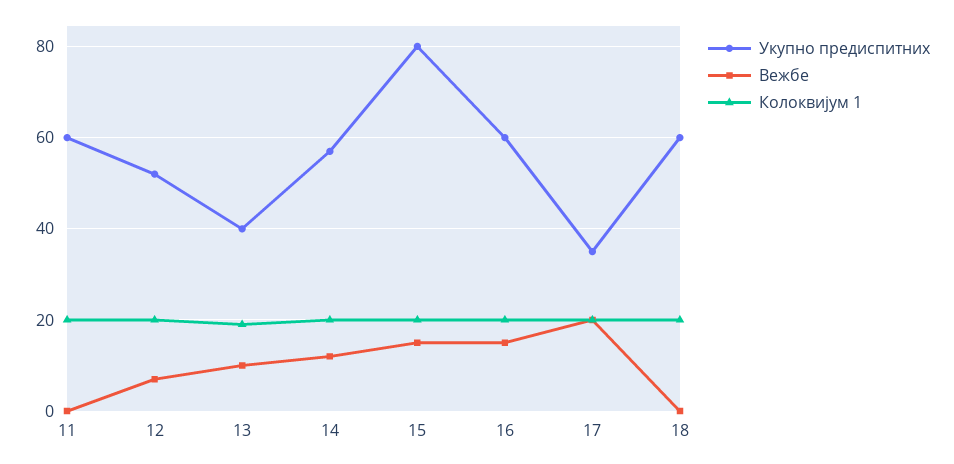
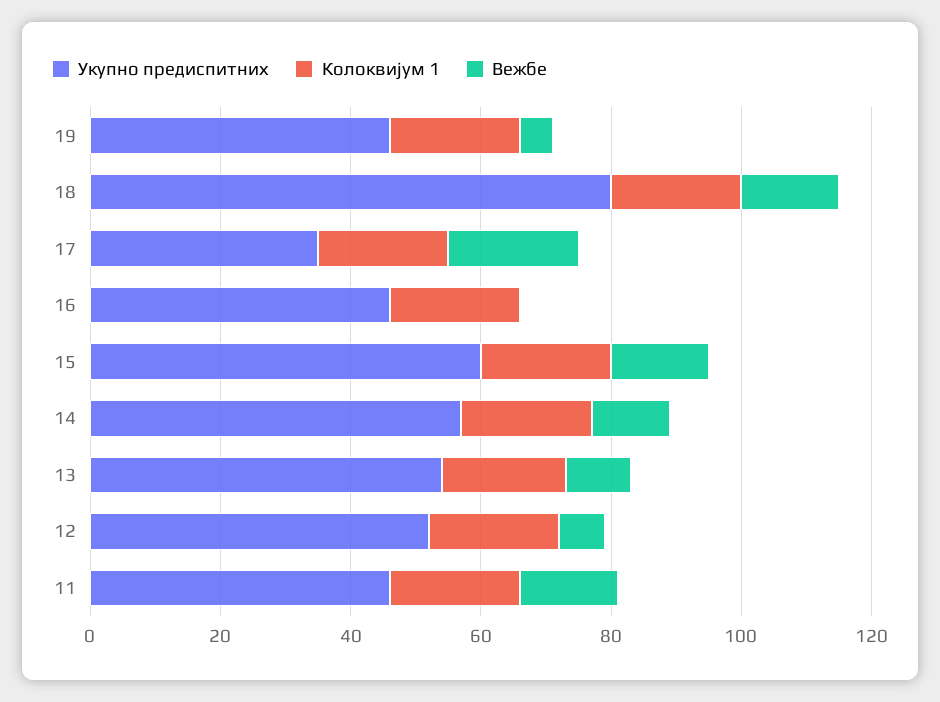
  {
    "Укупно предиспитних": {
-     "11": 60,
+     "11": 45,
      "12": 50,
-     "13": 40,
+     "13": 55,
      "14": 55,
-     "15": 80,
+     "15": 60,
-     "16": 60,
+     "16": 45,
      "17": 35,
-     "18": 60
+     "18": 80,
+     "19": 45
    },
    "Вежбе": {
-     "11": 0,
+     "11": 15,
      "12": 5,
      "13": 10,
      "14": 10,
      "15": 15,
-     "16": 15,
+     "16": 0,
      "17": 20,
-     "18": 0
+     "18": 15,
+     "19": 5
    },
    "Колоквијум 1": {
      "11": 20,
      "12": 20,
      "13": 20,
      "14": 20,
      "15": 20,
      "16": 20,
      "17": 20,
-     "18": 20
+     "18": 20,
+     "19": 20
    }
  }

